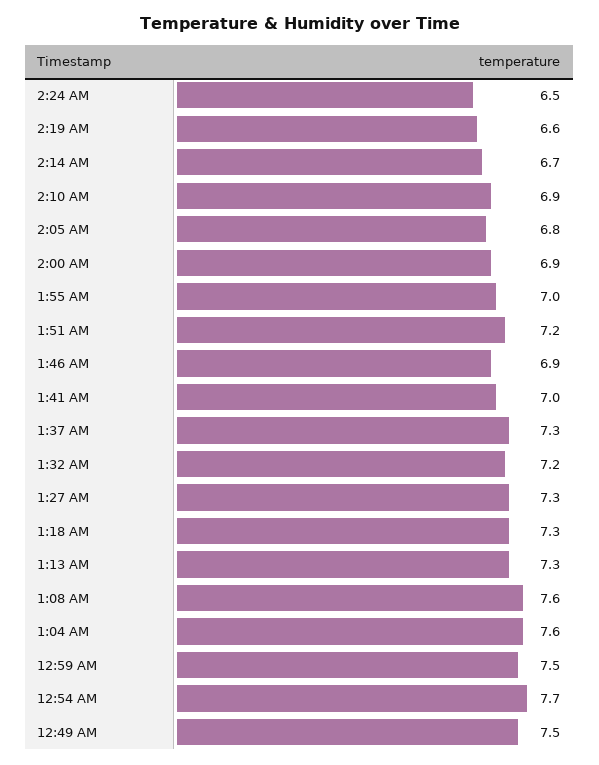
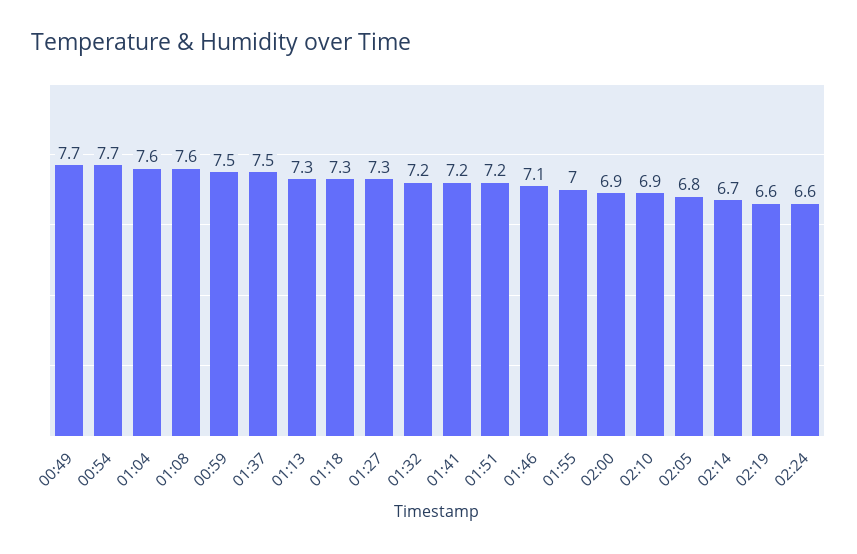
  {
-   "2:24 AM": 6.5,
+   "2:24 AM": 6.6,
    "2:19 AM": 6.6,
    "2:14 AM": 6.7,
    "2:10 AM": 6.9,
    "2:05 AM": 6.8,
    "2:00 AM": 6.9,
    "1:55 AM": 7,
    "1:51 AM": 7.2,
-   "1:46 AM": 6.9,
+   "1:46 AM": 7.1,
-   "1:41 AM": 7,
+   "1:41 AM": 7.2,
-   "1:37 AM": 7.3,
+   "1:37 AM": 7.5,
    "1:32 AM": 7.2,
    "1:27 AM": 7.3,
    "1:18 AM": 7.3,
    "1:13 AM": 7.3,
    "1:08 AM": 7.6,
    "1:04 AM": 7.6,
    "12:59 AM": 7.5,
    "12:54 AM": 7.7,
-   "12:49 AM": 7.5
+   "12:49 AM": 7.7
  }

